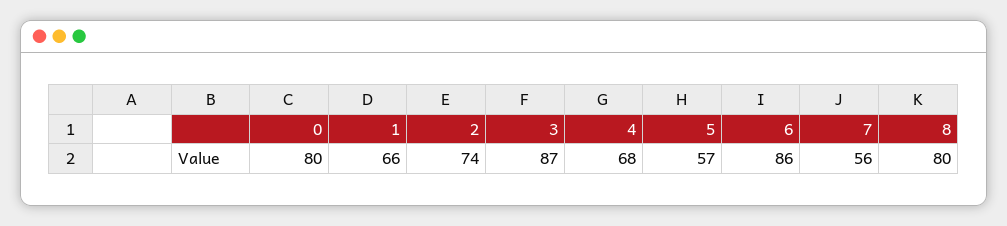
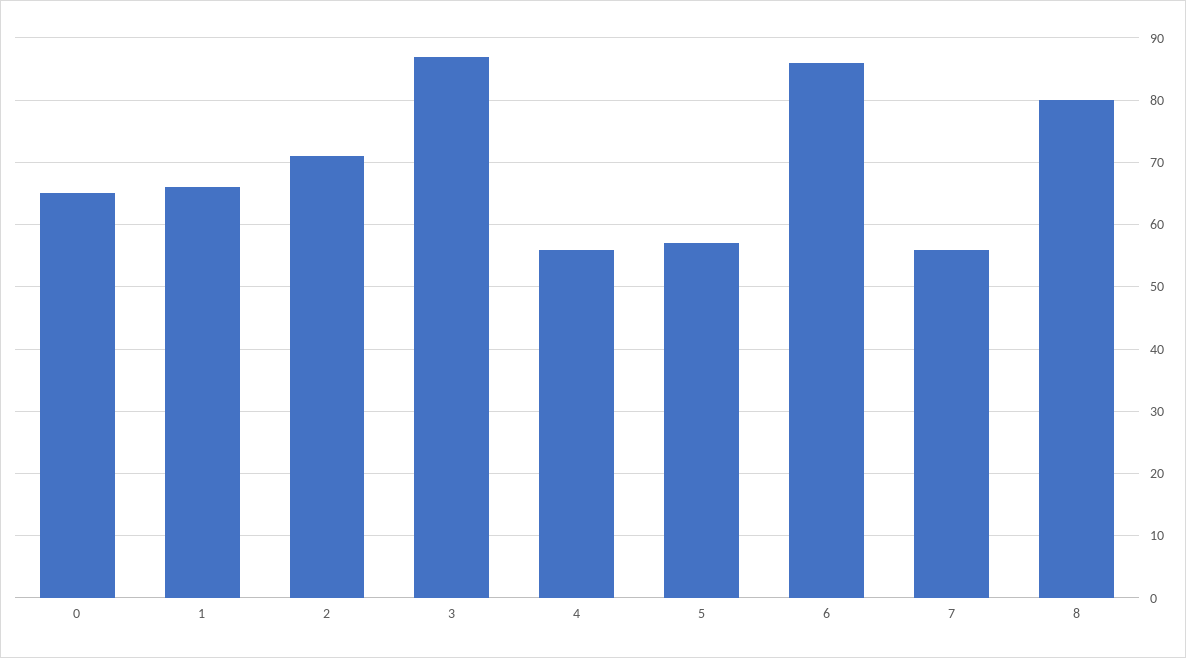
  {
-   "0": 80,
+   "0": 65,
    "1": 66,
-   "2": 74,
+   "2": 71,
    "3": 87,
-   "4": 68,
+   "4": 56,
    "5": 57,
    "6": 86,
    "7": 56,
    "8": 80
  }

